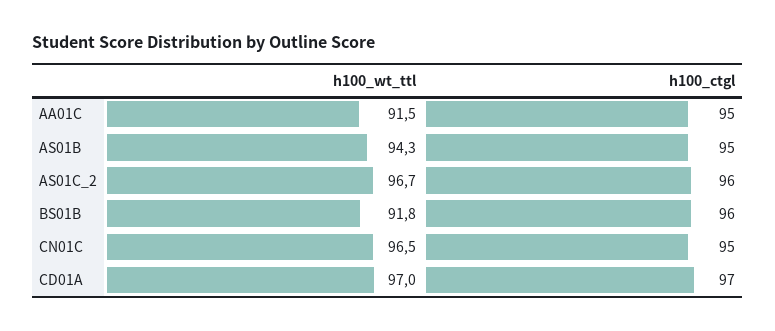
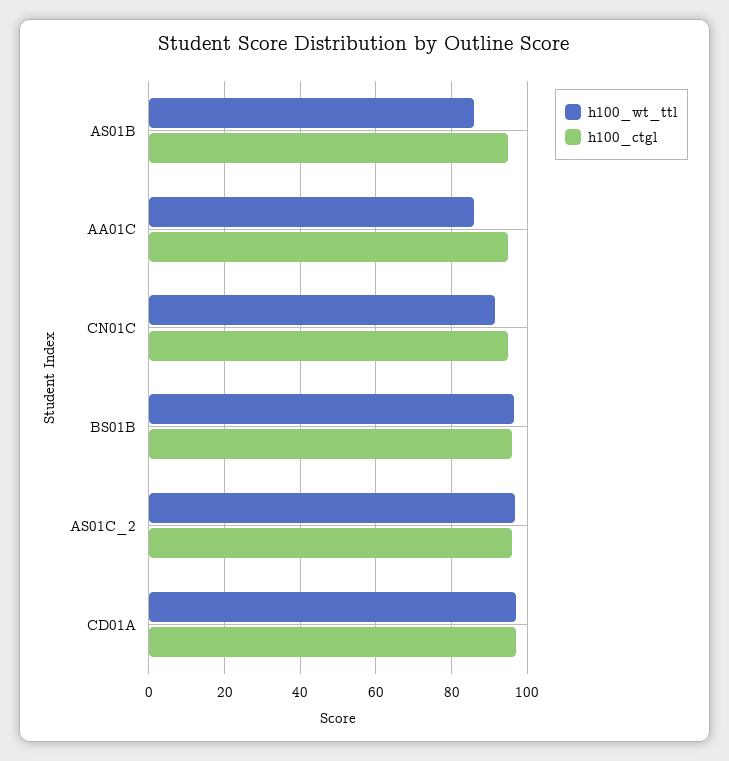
  {
    "h100_wt_ttl": {
-     "AA01C": 91.5,
+     "AA01C": 86,
-     "AS01B": 94.3,
+     "AS01B": 86,
      "AS01C_2": 96.7,
-     "BS01B": 91.8,
+     "BS01B": 96,
-     "CN01C": 96.5,
+     "CN01C": 92,
      "CD01A": 97
    },
    "h100_ctgl": {
      "AA01C": 95,
      "AS01B": 95,
      "AS01C_2": 96,
      "BS01B": 96,
      "CN01C": 95,
      "CD01A": 97
    }
  }

